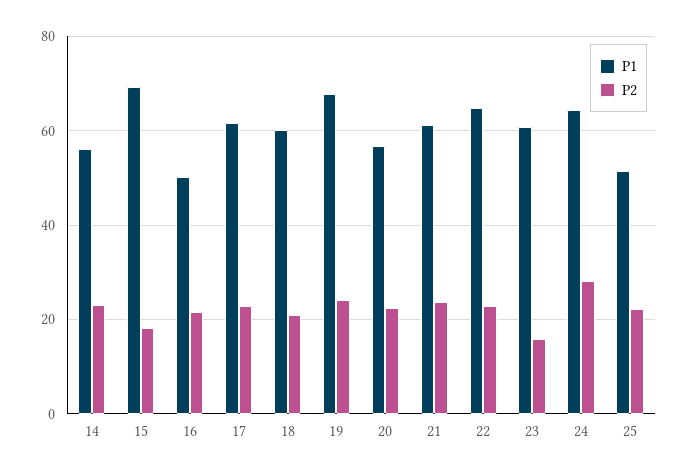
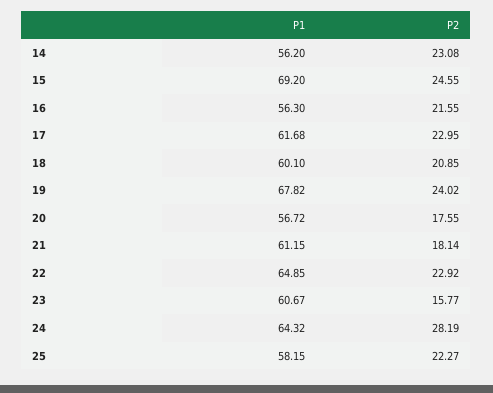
  {
    "P1": {
      "14": 56.2,
      "15": 69.2,
-     "16": 50,
+     "16": 56.3,
      "17": 61.68,
      "18": 60.1,
      "19": 67.82,
      "20": 56.72,
      "21": 61.15,
      "22": 64.85,
      "23": 60.67,
      "24": 64.32,
-     "25": 52
+     "25": 58.15
    },
    "P2": {
      "14": 23.08,
-     "15": 18,
+     "15": 24.55,
      "16": 21.55,
      "17": 22.95,
      "18": 20.85,
      "19": 24.02,
-     "20": 22,
+     "20": 17.55,
-     "21": 24,
+     "21": 18.14,
      "22": 22.92,
      "23": 15.77,
      "24": 28.19,
      "25": 22.27
    }
  }

